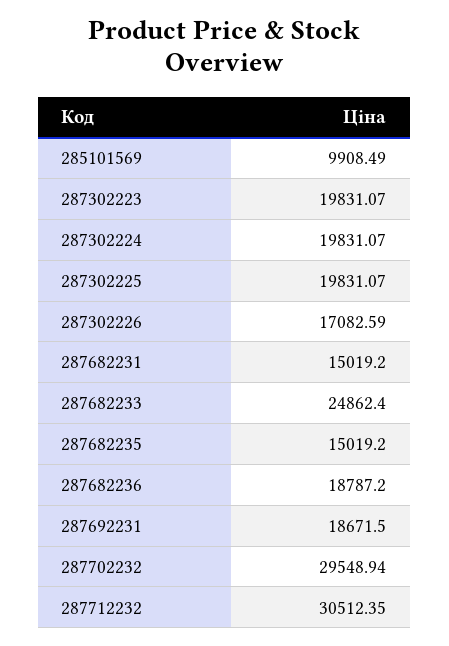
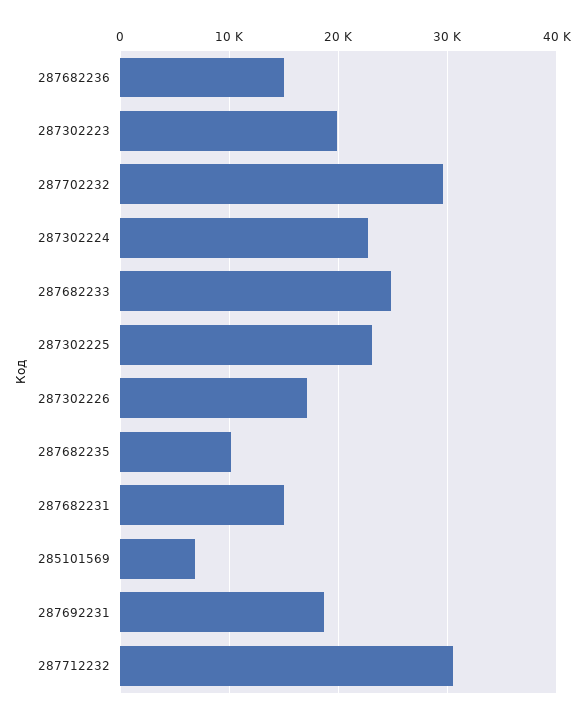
  {
-   "285101569": 9908.49,
+   "285101569": 7000,
    "287302223": 19831.07,
-   "287302224": 19831.07,
+   "287302224": 23000,
-   "287302225": 19831.07,
+   "287302225": 23000,
    "287302226": 17082.59,
    "287682231": 15019.2,
    "287682233": 24862.4,
-   "287682235": 15019.2,
+   "287682235": 10000,
-   "287682236": 18787.2,
+   "287682236": 15000,
    "287692231": 18671.5,
    "287702232": 29548.94,
    "287712232": 30512.35
  }

